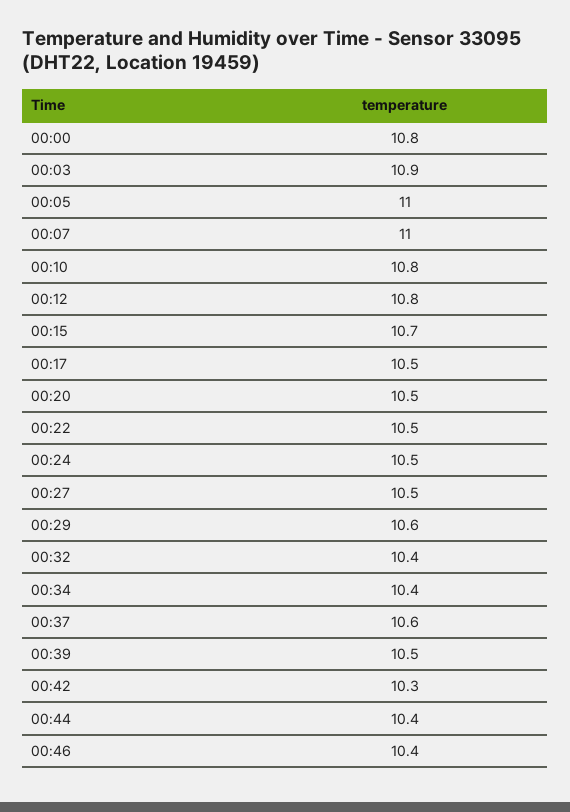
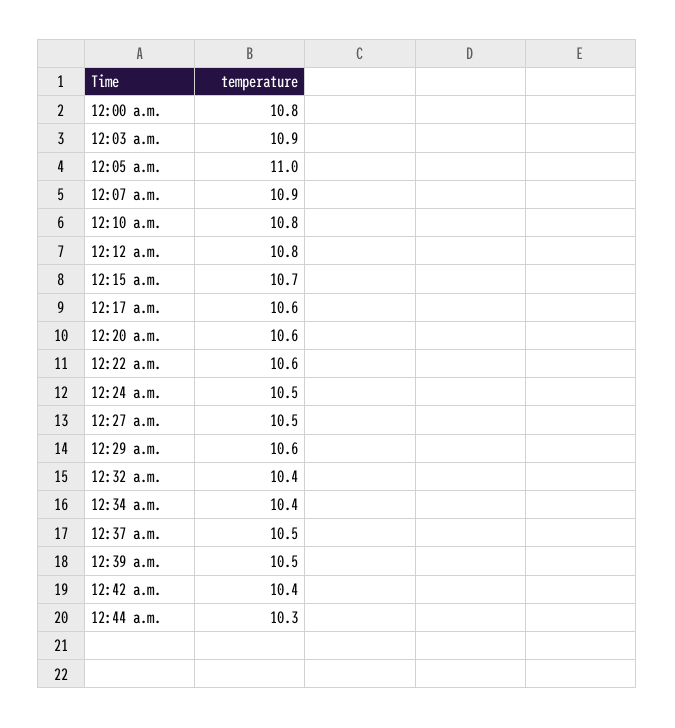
  {
    "00:00": 10.8,
    "00:03": 10.9,
    "00:05": 11,
-   "00:07": 11,
+   "00:07": 10.9,
    "00:10": 10.8,
    "00:12": 10.8,
    "00:15": 10.7,
-   "00:17": 10.5,
+   "00:17": 10.6,
-   "00:20": 10.5,
+   "00:20": 10.6,
-   "00:22": 10.5,
+   "00:22": 10.6,
    "00:24": 10.5,
    "00:27": 10.5,
    "00:29": 10.6,
    "00:32": 10.4,
    "00:34": 10.4,
-   "00:37": 10.6,
+   "00:37": 10.5,
    "00:39": 10.5,
-   "00:42": 10.3,
+   "00:42": 10.4,
-   "00:44": 10.4,
+   "00:44": 10.3
-   "00:46": 10.4
  }

